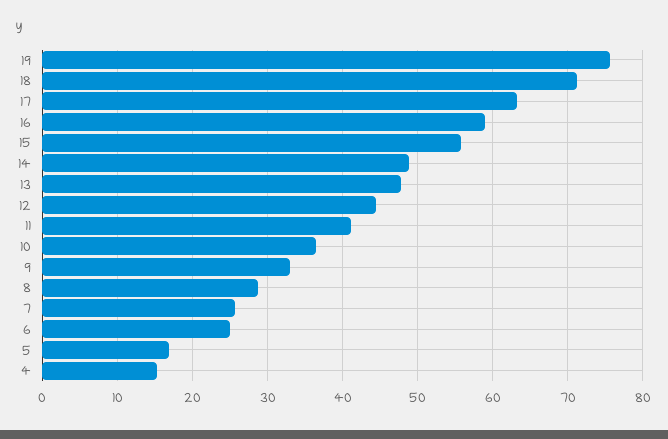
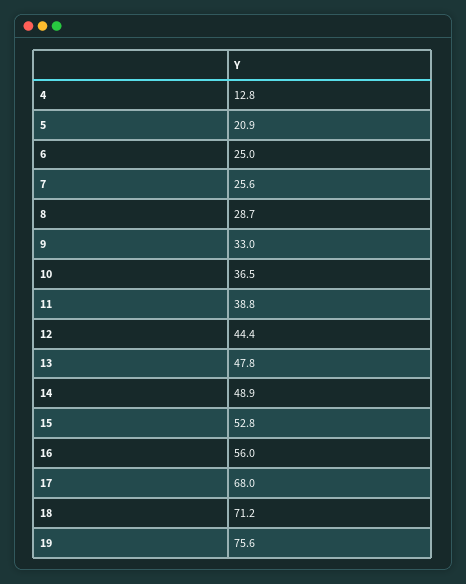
  {
    "19": 75.6,
    "18": 71.2,
-   "17": 63,
+   "17": 68,
-   "16": 59,
+   "16": 56,
-   "15": 56,
+   "15": 52.8,
    "14": 48.9,
    "13": 47.8,
    "12": 44.4,
-   "11": 41,
+   "11": 38.8,
    "10": 36.5,
    "9": 33,
    "8": 28.7,
    "7": 25.6,
    "6": 25,
-   "5": 17,
+   "5": 20.9,
-   "4": 15
+   "4": 12.8
  }

